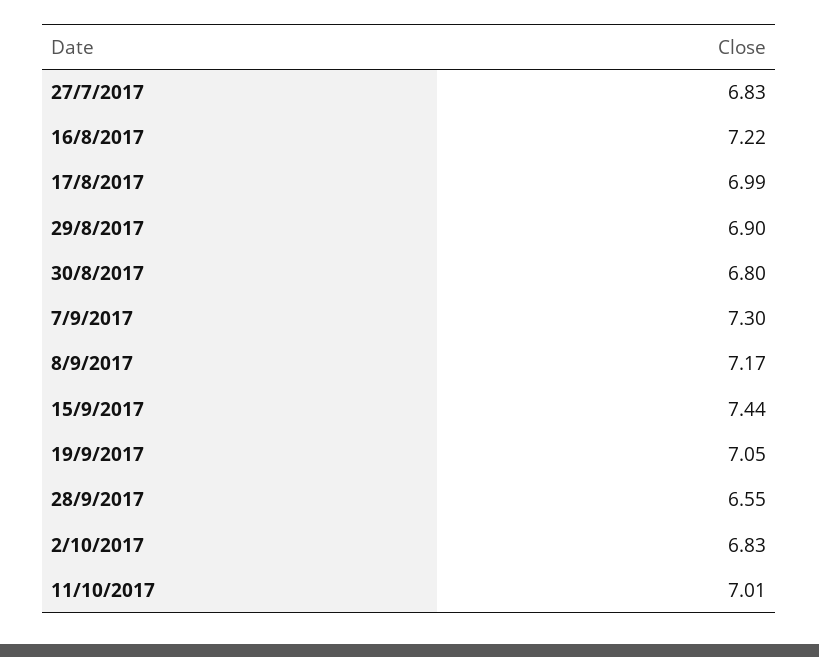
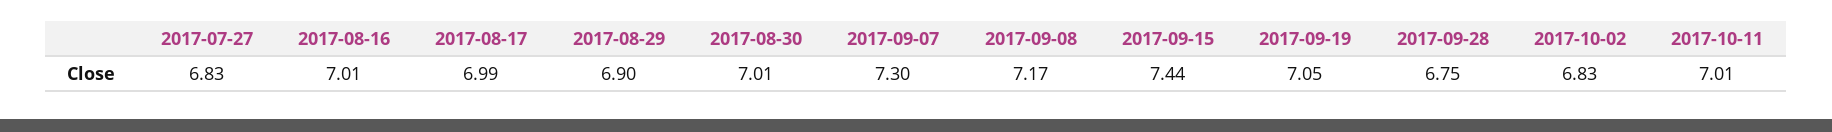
  {
    "27/7/2017": 6.83,
-   "16/8/2017": 7.22,
+   "16/8/2017": 7.01,
    "17/8/2017": 6.99,
    "29/8/2017": 6.9,
-   "30/8/2017": 6.8,
+   "30/8/2017": 7.01,
    "7/9/2017": 7.3,
    "8/9/2017": 7.17,
    "15/9/2017": 7.44,
    "19/9/2017": 7.05,
-   "28/9/2017": 6.55,
+   "28/9/2017": 6.75,
    "2/10/2017": 6.83,
    "11/10/2017": 7.01
  }

